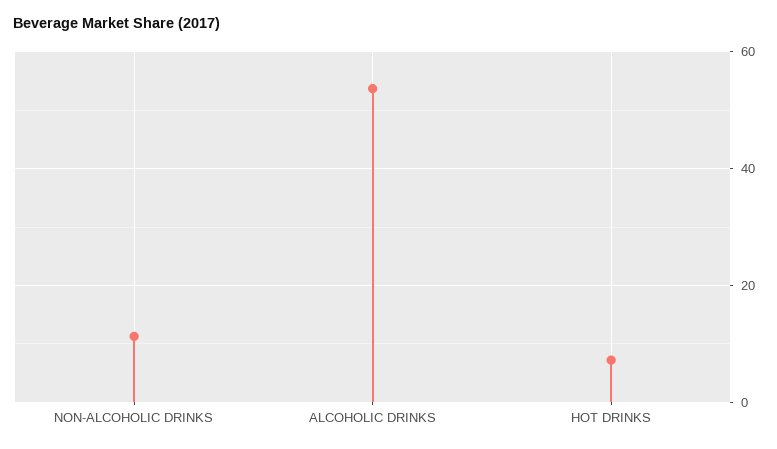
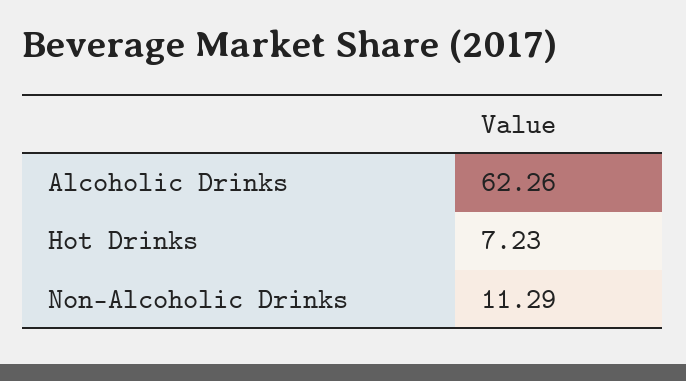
  {
    "NON-ALCOHOLIC DRINKS": 11.29,
-   "ALCOHOLIC DRINKS": 54,
+   "ALCOHOLIC DRINKS": 62.26,
    "HOT DRINKS": 7.23
  }

